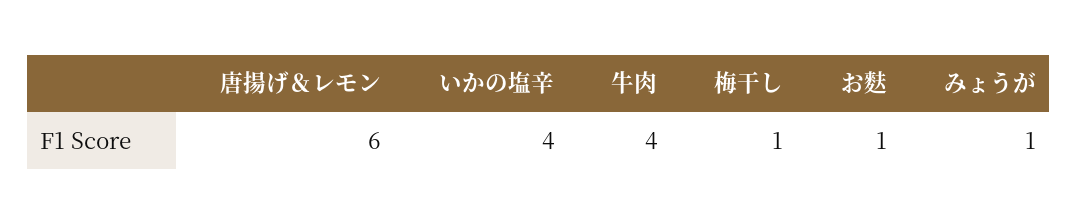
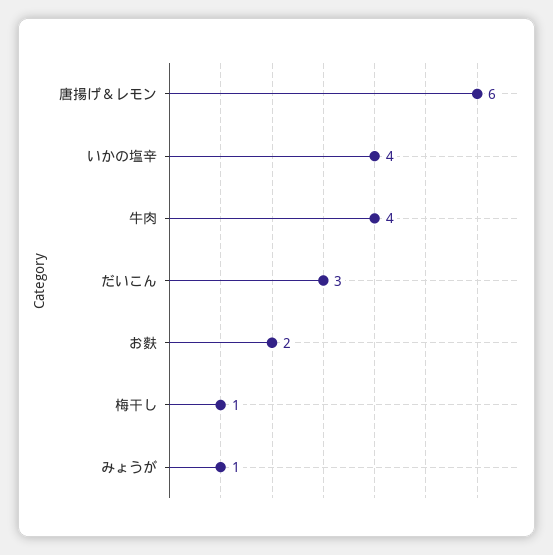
  {
    "唐揚げ＆レモン": 6,
    "いかの塩辛": 4,
    "牛肉": 4,
    "梅干し": 1,
-   "お麩": 1,
+   "お麩": 2,
-   "みょうが": 1
+   "みょうが": 1,
+   "だいこん": 3
  }

